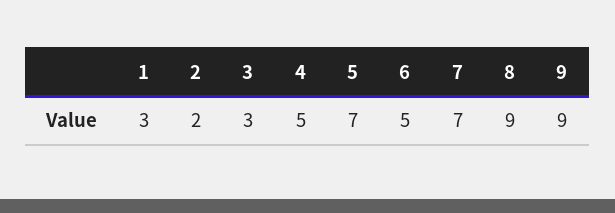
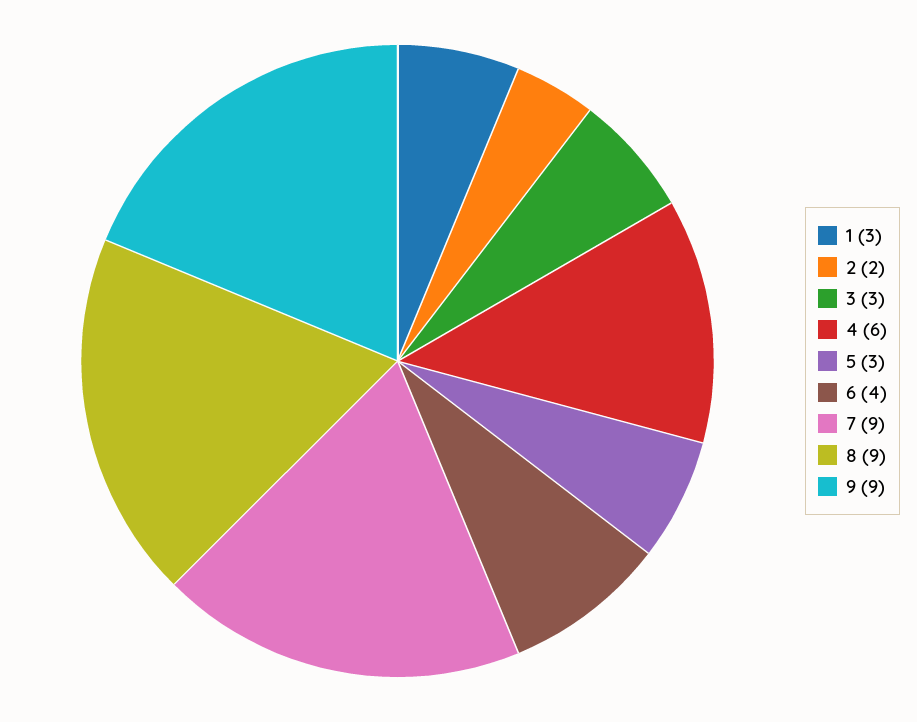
  {
    "1": 3,
    "2": 2,
    "3": 3,
-   "4": 5,
+   "4": 6,
-   "5": 7,
+   "5": 3,
-   "6": 5,
+   "6": 4,
-   "7": 7,
+   "7": 9,
    "8": 9,
    "9": 9
  }

